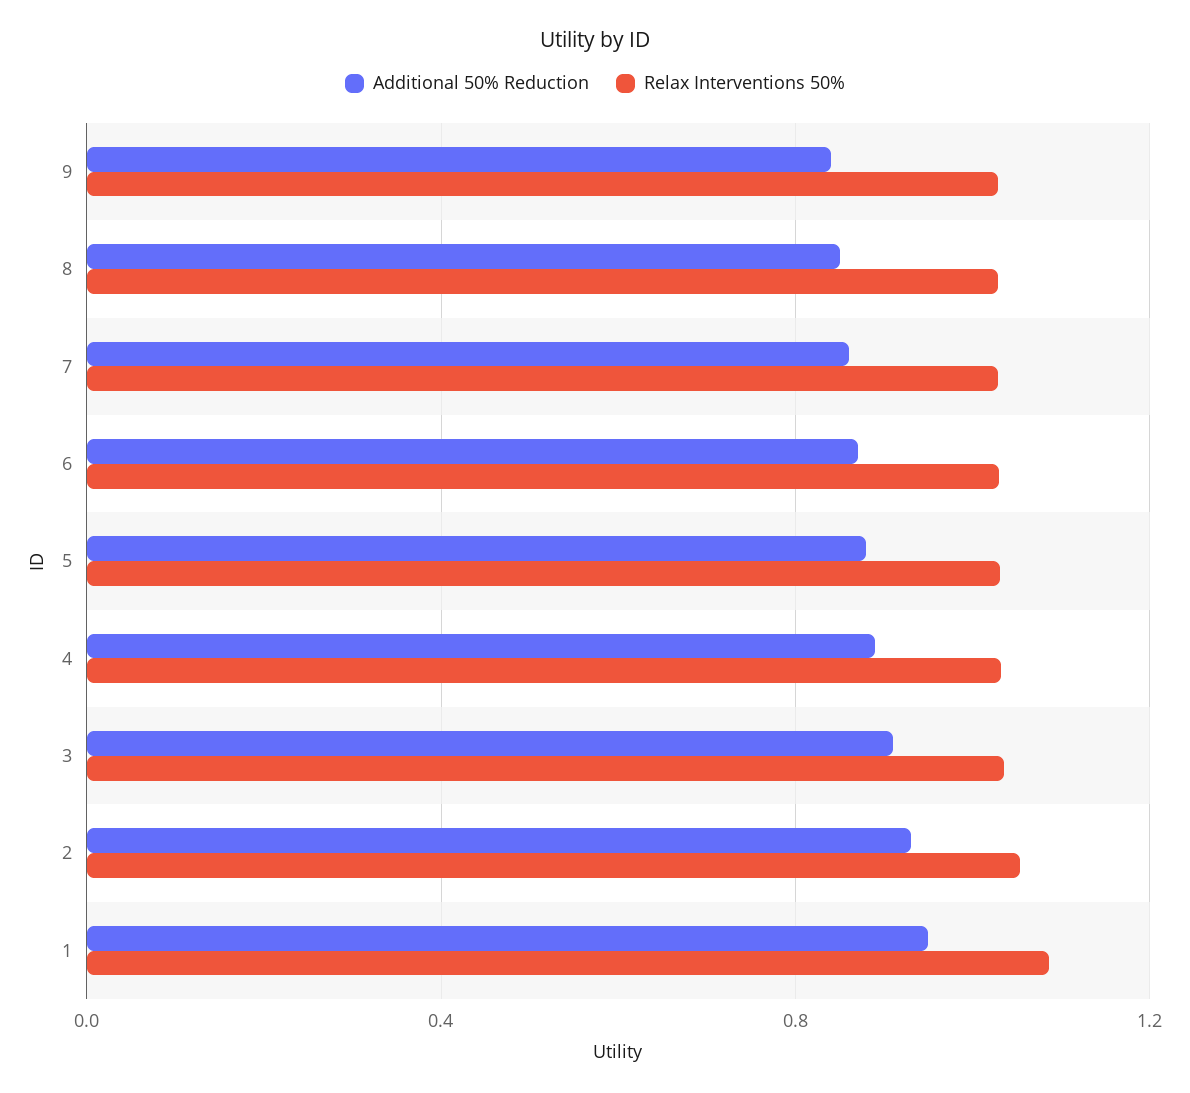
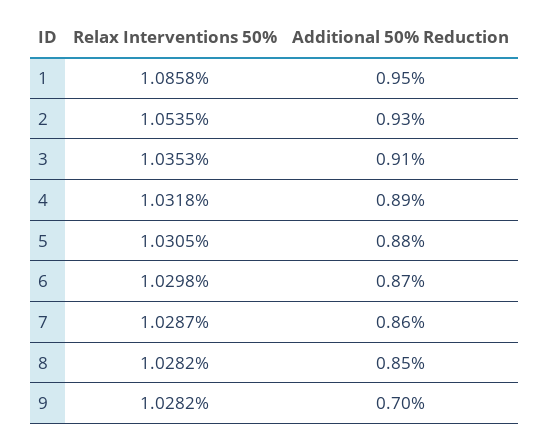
  {
    "Additional 50% Reduction": {
-     "9": 0.85,
+     "9": 0.7,
      "8": 0.85,
      "7": 0.86,
      "6": 0.87,
      "5": 0.88,
      "4": 0.89,
      "3": 0.91,
      "2": 0.93,
      "1": 0.95
    },
    "Relax Interventions 50%": {
      "9": 1.0282,
      "8": 1.0282,
      "7": 1.0287,
      "6": 1.0298,
      "5": 1.0305,
      "4": 1.0318,
      "3": 1.0353,
      "2": 1.0535,
      "1": 1.0858
    }
  }

